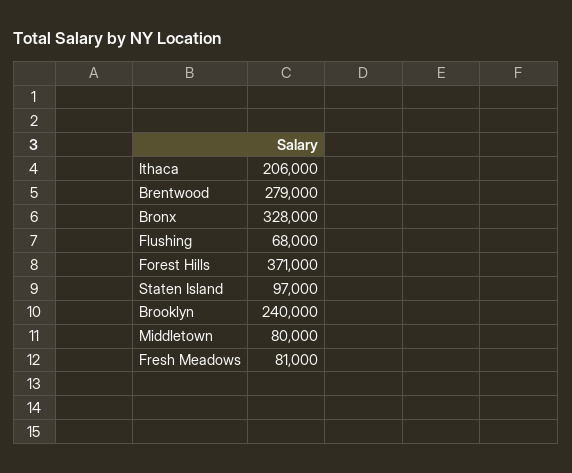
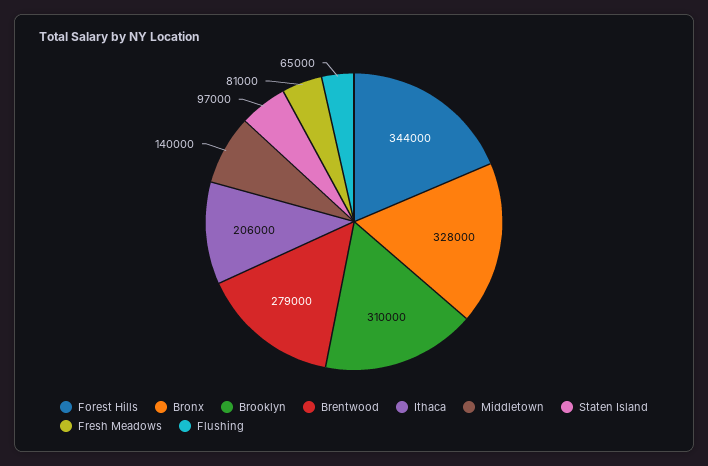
  {
    "Ithaca": 206000,
    "Brentwood": 279000,
    "Bronx": 328000,
-   "Flushing": 68000,
+   "Flushing": 65000,
-   "Forest Hills": 371000,
+   "Forest Hills": 344000,
    "Staten Island": 97000,
-   "Brooklyn": 240000,
+   "Brooklyn": 310000,
-   "Middletown": 80000,
+   "Middletown": 140000,
    "Fresh Meadows": 81000
  }

